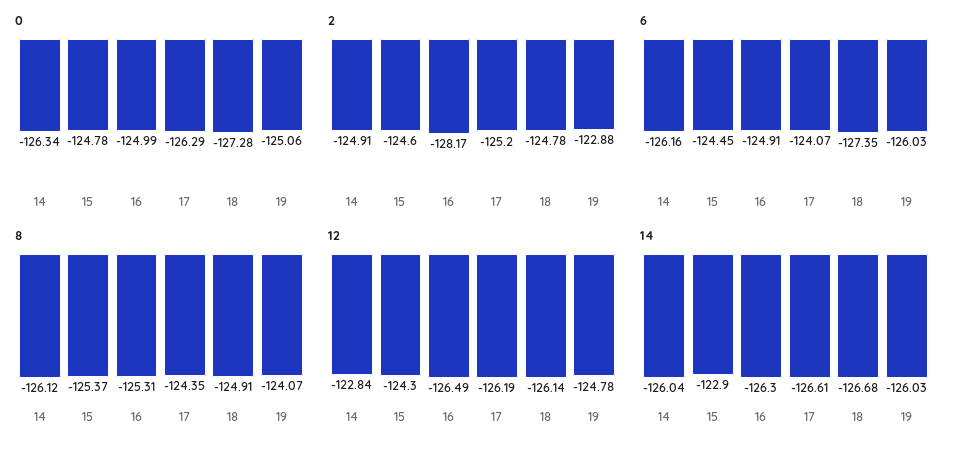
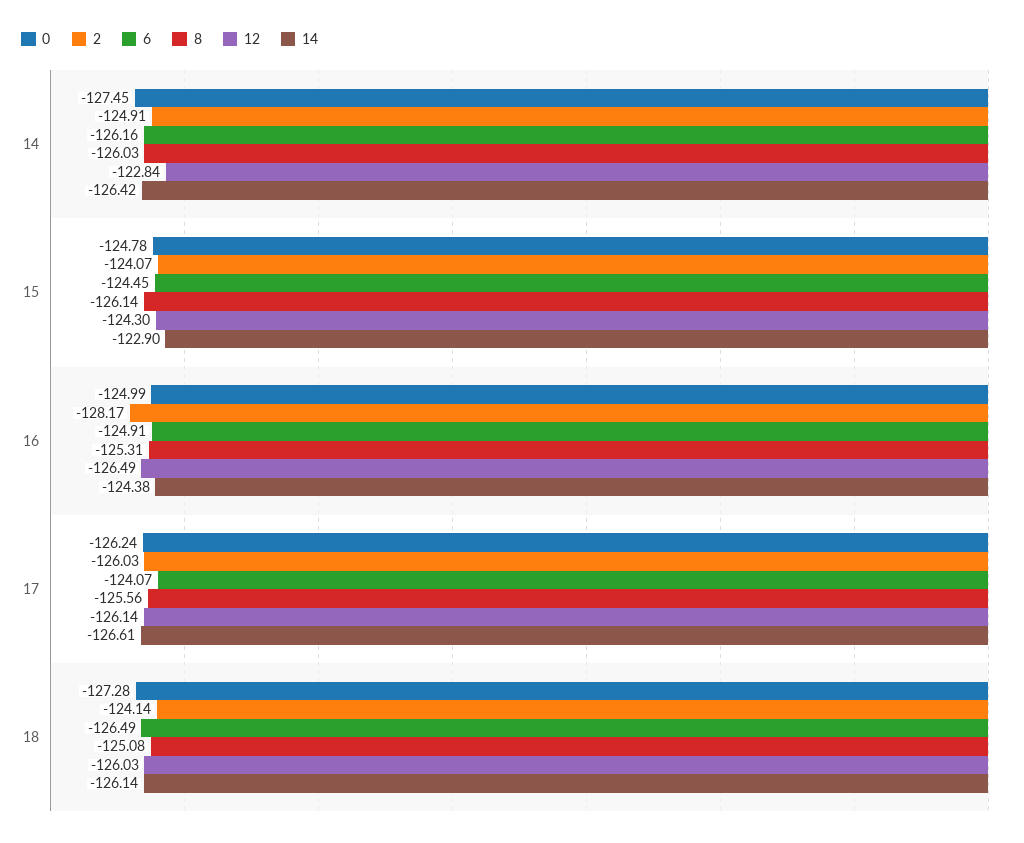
  {
    "0": {
-     "14": -126.34,
+     "14": -127.45,
      "15": -124.78,
      "16": -124.99,
-     "17": -126.29,
+     "17": -126.24,
-     "18": -127.28,
+     "18": -127.28
-     "19": -125.06
    },
    "2": {
      "14": -124.91,
-     "15": -124.6,
+     "15": -124.07,
      "16": -128.17,
-     "17": -125.2,
+     "17": -126.03,
-     "18": -124.78,
+     "18": -124.14
-     "19": -122.88
    },
    "6": {
      "14": -126.16,
      "15": -124.45,
      "16": -124.91,
      "17": -124.07,
-     "18": -127.35,
+     "18": -126.49
-     "19": -126.03
    },
    "8": {
-     "14": -126.12,
+     "14": -126.03,
-     "15": -125.37,
+     "15": -126.14,
      "16": -125.31,
-     "17": -124.35,
+     "17": -125.56,
-     "18": -124.91,
+     "18": -125.08
-     "19": -124.07
    },
    "12": {
      "14": -122.84,
      "15": -124.3,
      "16": -126.49,
-     "17": -126.19,
+     "17": -126.14,
-     "18": -126.14,
+     "18": -126.03
-     "19": -124.78
    },
    "14": {
-     "14": -126.04,
+     "14": -126.42,
      "15": -122.9,
-     "16": -126.3,
+     "16": -124.38,
      "17": -126.61,
-     "18": -126.68,
+     "18": -126.14
-     "19": -126.03
    }
  }

